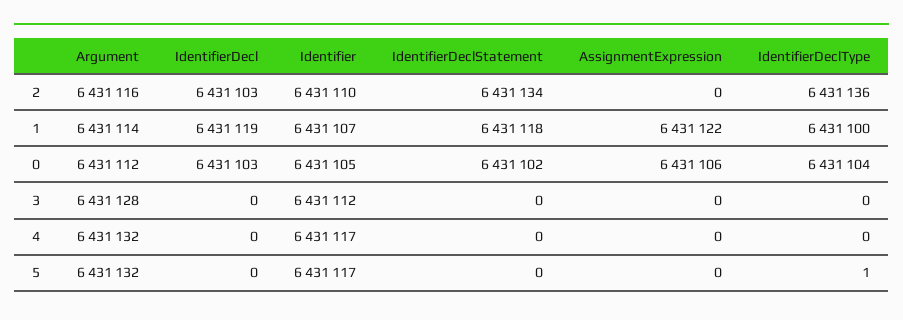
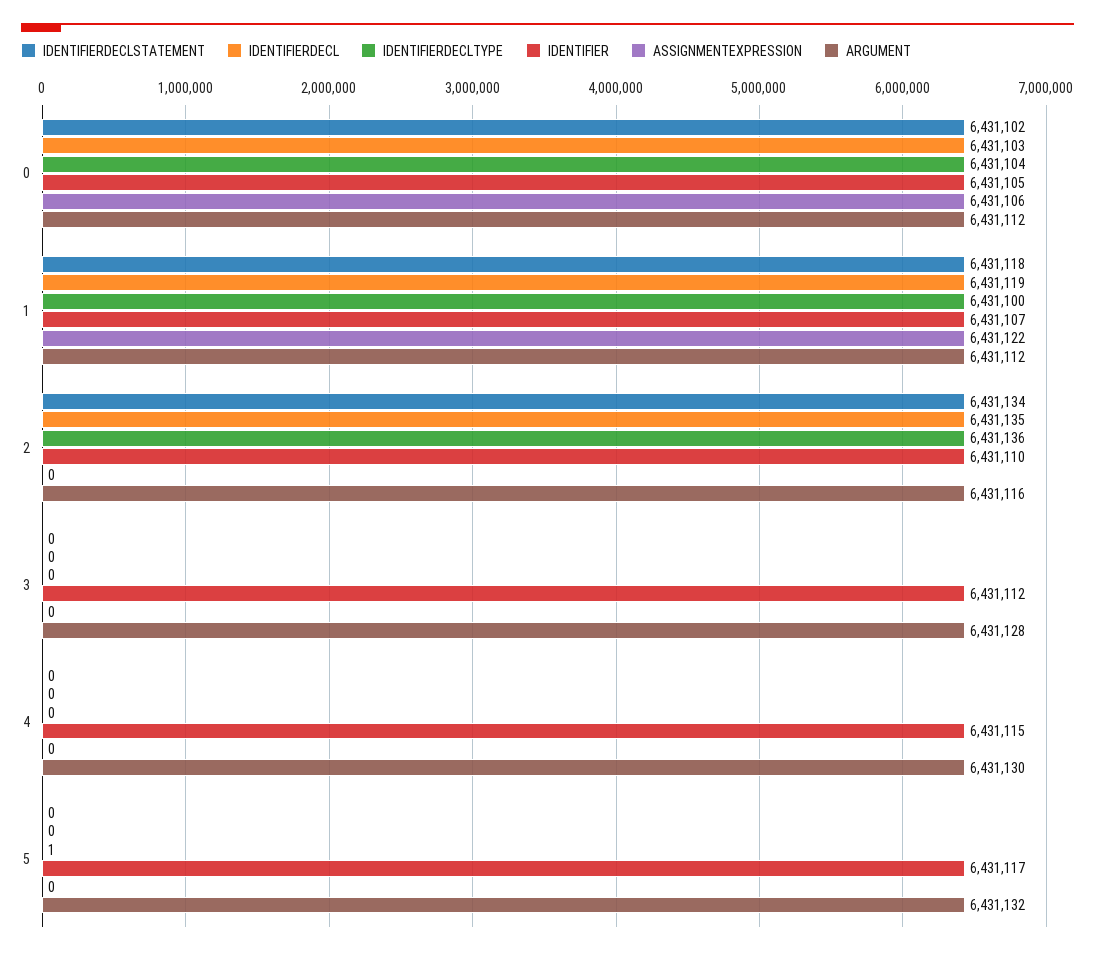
  {
    "Argument": {
      "2": 6431116,
-     "1": 6431114,
+     "1": 6431112,
      "0": 6431112,
      "3": 6431128,
-     "4": 6431132,
+     "4": 6431130,
      "5": 6431132
    },
    "IdentifierDecl": {
-     "2": 6431103,
+     "2": 6431135,
      "1": 6431119,
      "0": 6431103,
      "3": 0,
      "4": 0,
      "5": 0
    },
    "Identifier": {
      "2": 6431110,
      "1": 6431107,
      "0": 6431105,
      "3": 6431112,
-     "4": 6431117,
+     "4": 6431115,
      "5": 6431117
    },
    "IdentifierDeclStatement": {
      "2": 6431134,
      "1": 6431118,
      "0": 6431102,
      "3": 0,
      "4": 0,
      "5": 0
    },
    "AssignmentExpression": {
      "2": 0,
      "1": 6431122,
      "0": 6431106,
      "3": 0,
      "4": 0,
      "5": 0
    },
    "IdentifierDeclType": {
      "2": 6431136,
      "1": 6431100,
      "0": 6431104,
      "3": 0,
      "4": 0,
      "5": 1
    }
  }

